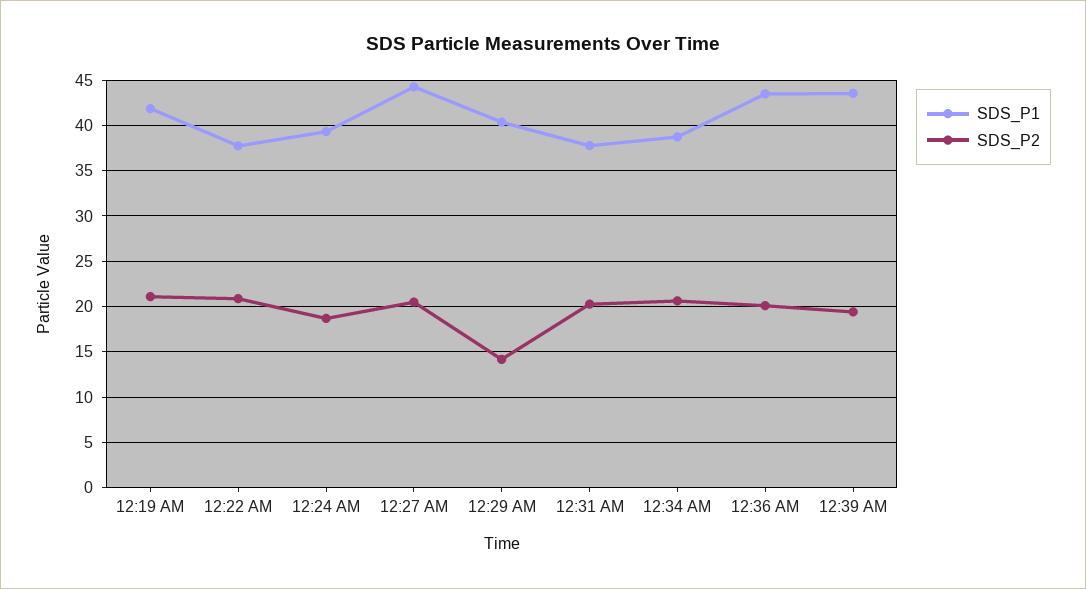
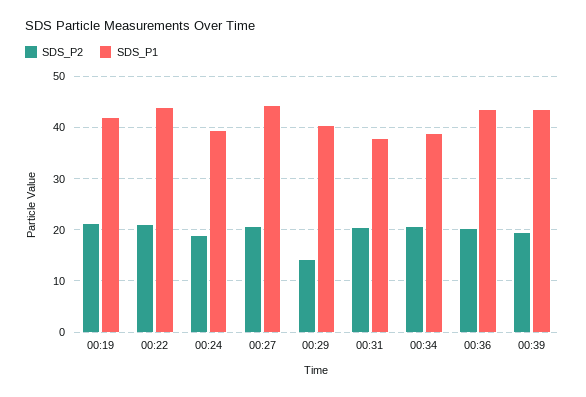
  {
    "SDS_P1": {
      "12:19 AM": 42,
-     "12:22 AM": 38,
+     "12:22 AM": 44,
      "12:24 AM": 39,
      "12:27 AM": 44,
      "12:29 AM": 40,
      "12:31 AM": 38,
      "12:34 AM": 39,
      "12:36 AM": 44,
      "12:39 AM": 44
    },
    "SDS_P2": {
      "12:19 AM": 21,
      "12:22 AM": 21,
      "12:24 AM": 19,
      "12:27 AM": 20,
      "12:29 AM": 14,
      "12:31 AM": 20,
      "12:34 AM": 21,
      "12:36 AM": 20,
      "12:39 AM": 19
    }
  }

